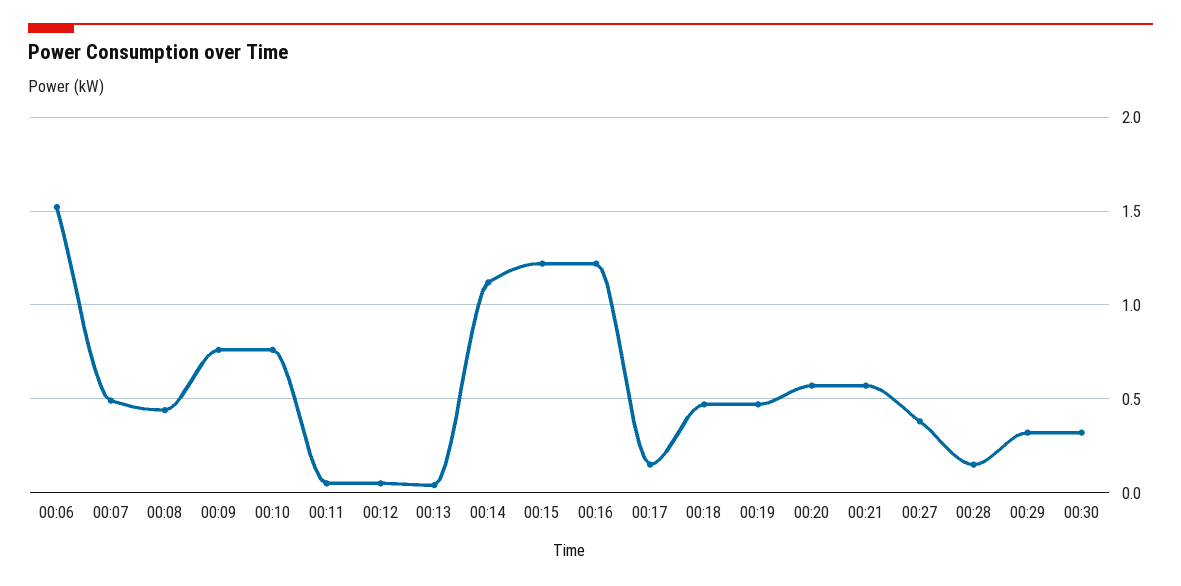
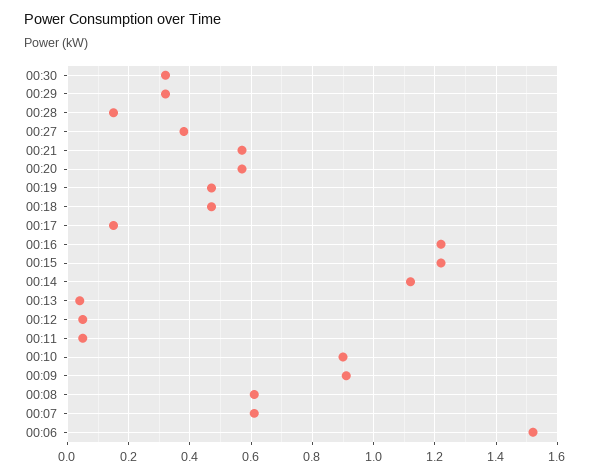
  {
    "00:06": 1.5,
-   "00:07": 0.5,
+   "00:07": 0.6,
-   "00:08": 0.45,
+   "00:08": 0.6,
-   "00:09": 0.75,
+   "00:09": 0.9,
-   "00:10": 0.75,
+   "00:10": 0.9,
    "00:11": 0.05,
    "00:12": 0.05,
    "00:13": 0.05,
    "00:14": 1.1,
    "00:15": 1.2,
    "00:16": 1.2,
    "00:17": 0.15,
    "00:18": 0.45,
    "00:19": 0.45,
    "00:20": 0.55,
    "00:21": 0.55,
    "00:27": 0.4,
    "00:28": 0.15,
    "00:29": 0.3,
    "00:30": 0.3
  }

